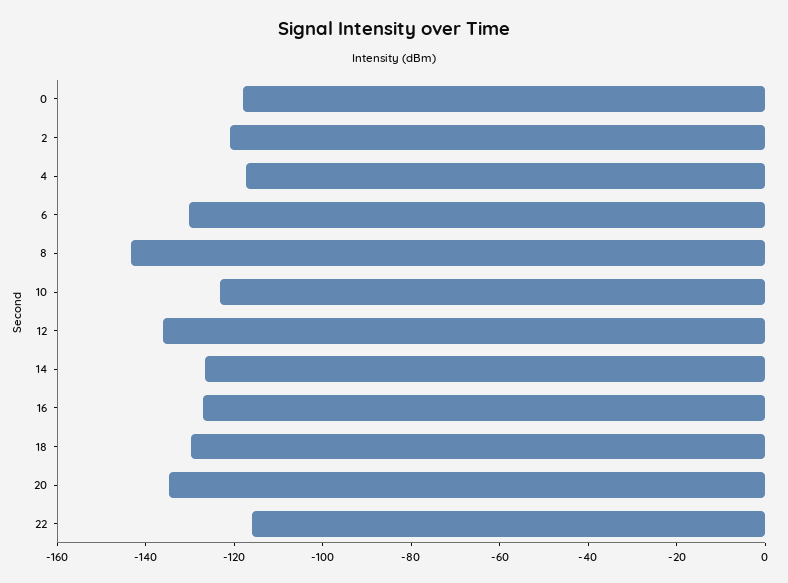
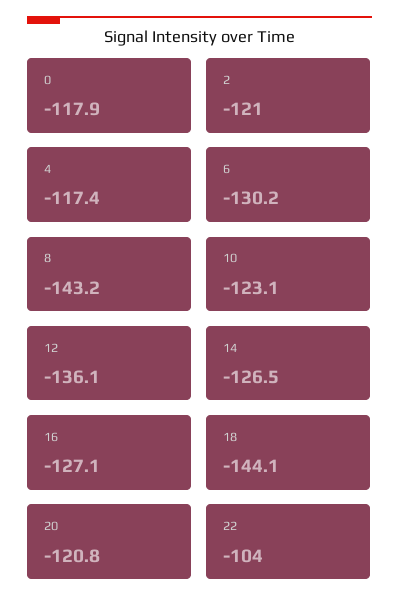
  {
    "0": -117.9,
    "2": -121,
    "4": -117.4,
    "6": -130.2,
    "8": -143.2,
    "10": -123.1,
    "12": -136.1,
    "14": -126.5,
    "16": -127.1,
-   "18": -130,
+   "18": -144.1,
-   "20": -135,
+   "20": -120.8,
-   "22": -115
+   "22": -104
  }

